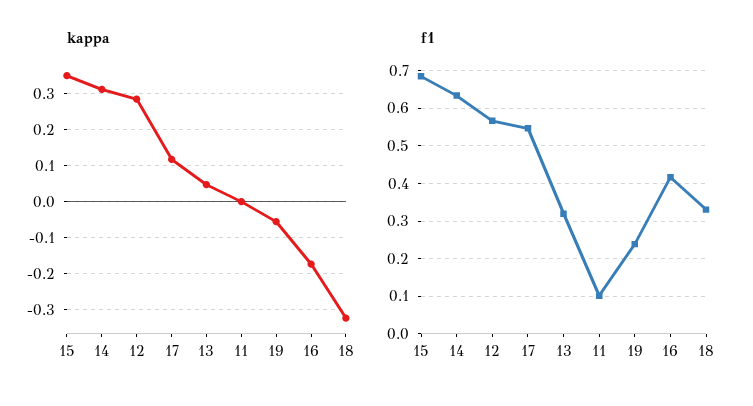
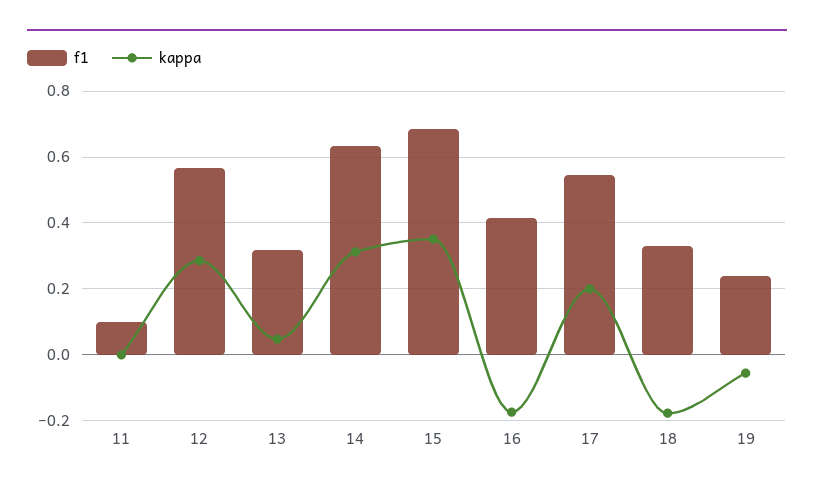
  {
    "kappa": {
      "15": 0.36,
      "14": 0.32,
      "12": 0.28,
-     "17": 0.12,
+     "17": 0.2,
      "13": 0.04,
      "11": 0,
      "19": -0.06,
      "16": -0.18,
-     "18": -0.32
+     "18": -0.18
    },
    "f1": {
      "15": 0.68,
      "14": 0.64,
      "12": 0.56,
      "17": 0.54,
      "13": 0.32,
      "11": 0.1,
      "19": 0.24,
      "16": 0.42,
      "18": 0.34
    }
  }

